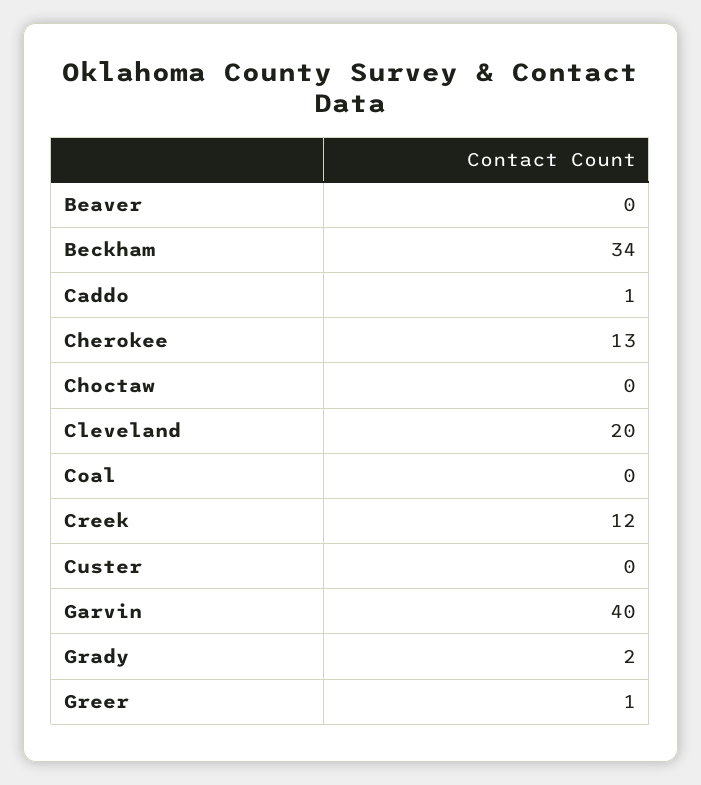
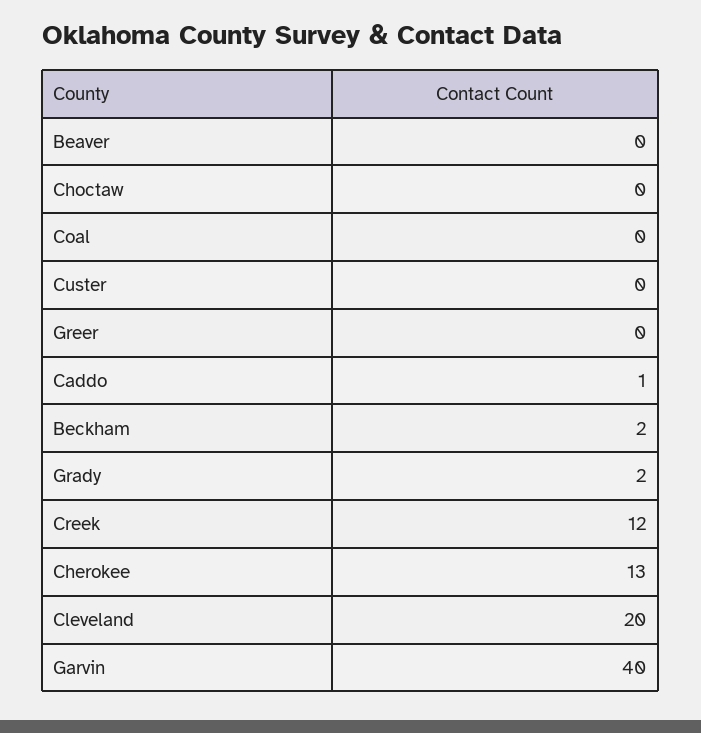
  {
    "Beaver": 0,
-   "Beckham": 34,
+   "Beckham": 2,
    "Caddo": 1,
    "Cherokee": 13,
    "Choctaw": 0,
    "Cleveland": 20,
    "Coal": 0,
    "Creek": 12,
    "Custer": 0,
    "Garvin": 40,
    "Grady": 2,
-   "Greer": 1
+   "Greer": 0
  }

